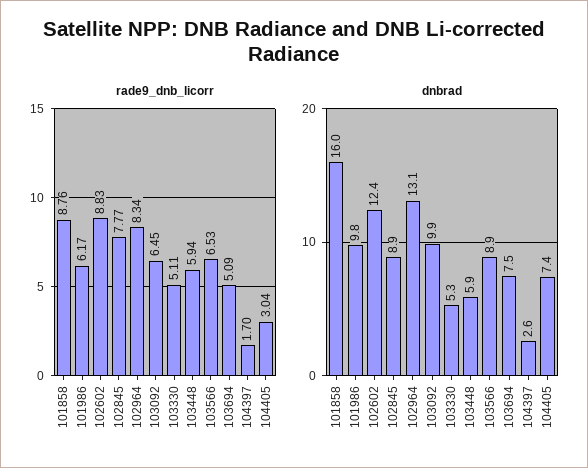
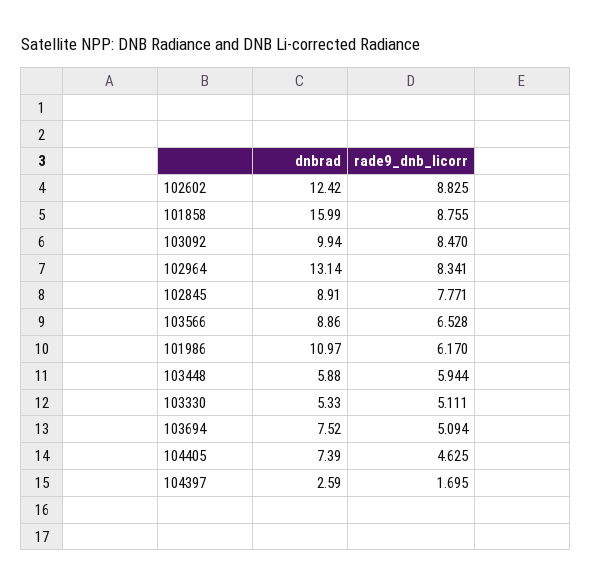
  {
    "rade9_dnb_licorr": {
      "101858": 8.755,
      "101986": 6.17,
      "102602": 8.825,
      "102845": 7.771,
      "102964": 8.341,
-     "103092": 6.45,
+     "103092": 8.47,
      "103330": 5.111,
      "103448": 5.944,
      "103566": 6.528,
      "103694": 5.094,
      "104397": 1.695,
-     "104405": 3.04
+     "104405": 4.625
    },
    "dnbrad": {
      "101858": 15.99,
-     "101986": 9.8,
+     "101986": 10.97,
      "102602": 12.42,
      "102845": 8.91,
      "102964": 13.14,
      "103092": 9.94,
      "103330": 5.33,
      "103448": 5.88,
      "103566": 8.86,
      "103694": 7.52,
      "104397": 2.59,
      "104405": 7.39
    }
  }

